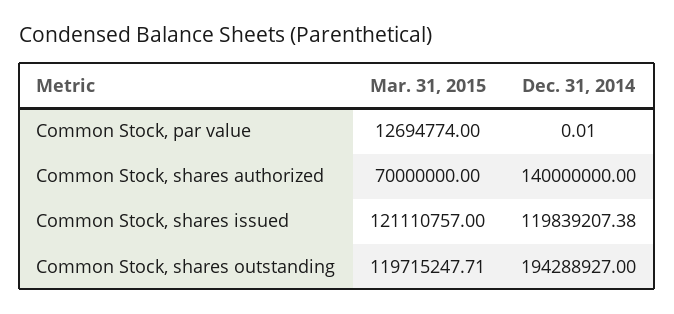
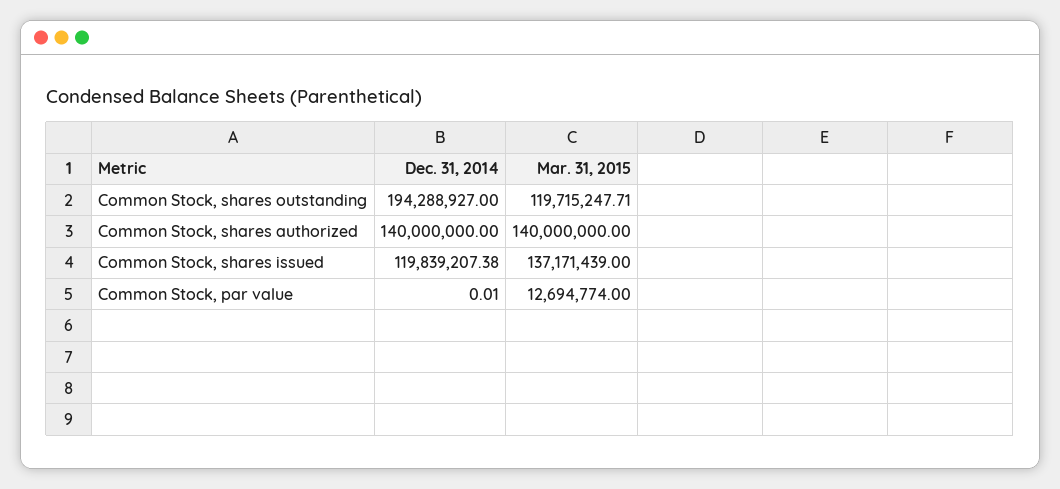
  {
    "Mar. 31, 2015": {
      "Common Stock, par value": 12694774,
-     "Common Stock, shares authorized": 70000000,
+     "Common Stock, shares authorized": 140000000,
-     "Common Stock, shares issued": 121110757,
+     "Common Stock, shares issued": 137171439,
      "Common Stock, shares outstanding": 119715247.71
    },
    "Dec. 31, 2014": {
      "Common Stock, par value": 0.01,
      "Common Stock, shares authorized": 140000000,
      "Common Stock, shares issued": 119839207.38,
      "Common Stock, shares outstanding": 194288927
    }
  }

